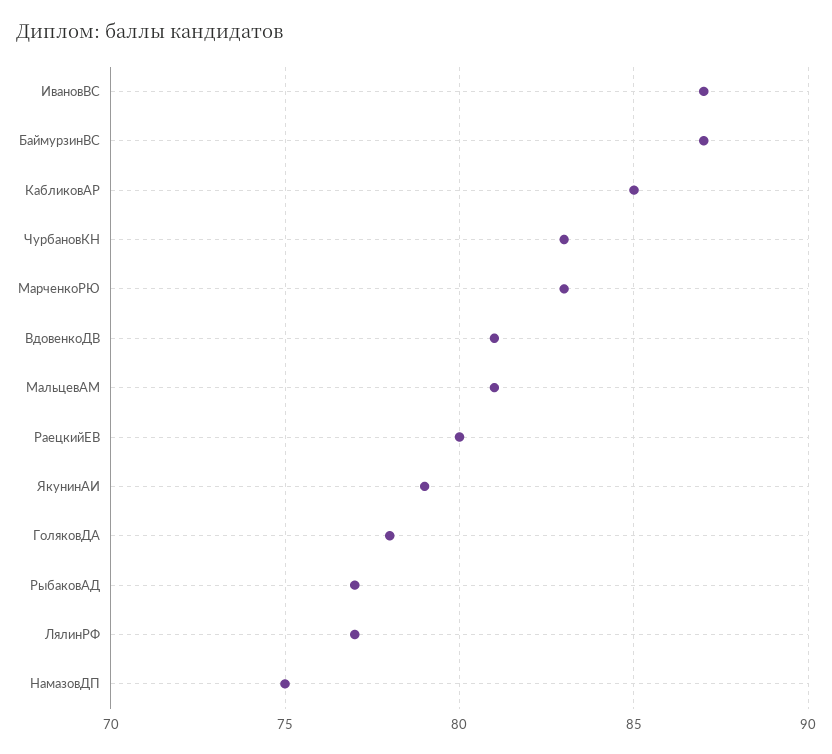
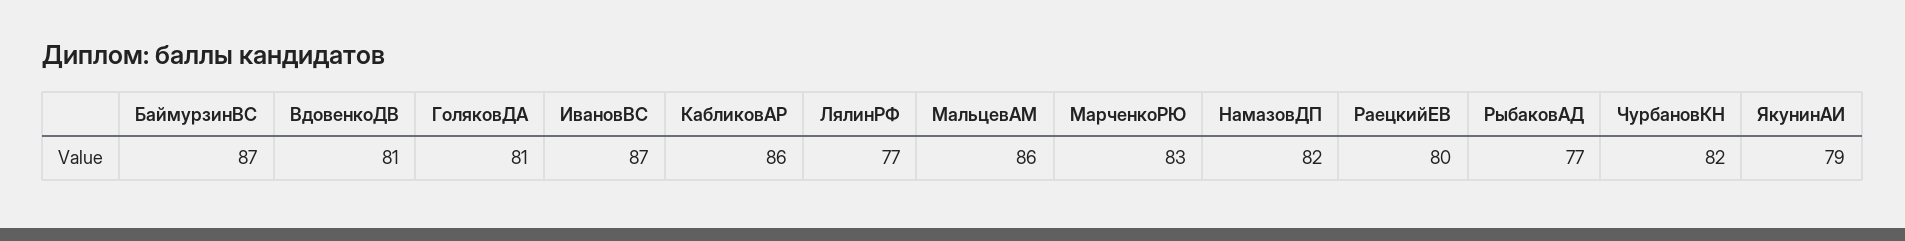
  {
    "ИвановВС": 87,
    "БаймурзинВС": 87,
-   "КабликовАР": 85,
+   "КабликовАР": 86,
-   "ЧурбановКН": 83,
+   "ЧурбановКН": 82,
    "МарченкоРЮ": 83,
    "ВдовенкоДВ": 81,
-   "МальцевАМ": 81,
+   "МальцевАМ": 86,
    "РаецкийЕВ": 80,
    "ЯкунинАИ": 79,
-   "ГоляковДА": 78,
+   "ГоляковДА": 81,
    "РыбаковАД": 77,
    "ЛялинРФ": 77,
-   "НамазовДП": 75
+   "НамазовДП": 82
  }

